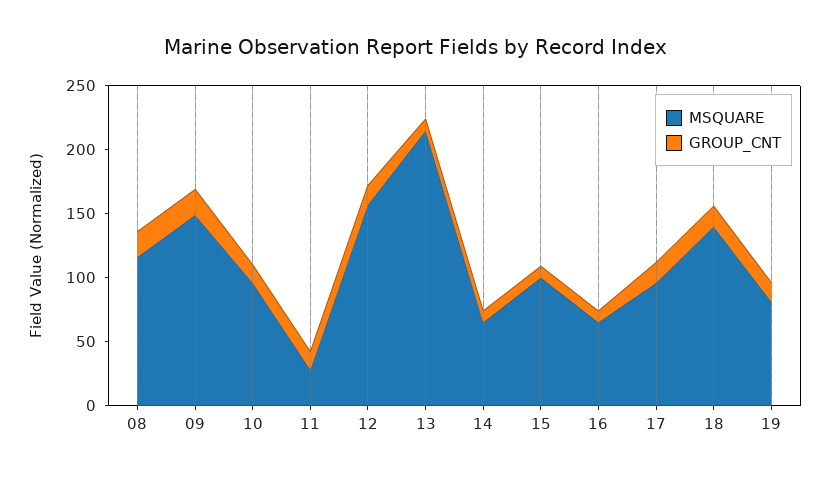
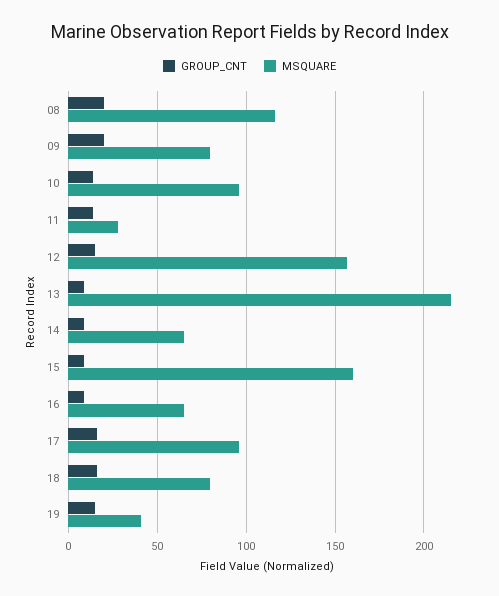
  {
    "MSQUARE": {
      "08": 115,
-     "09": 150,
+     "09": 80,
      "10": 95,
      "11": 30,
      "12": 155,
      "13": 215,
      "14": 65,
-     "15": 100,
+     "15": 160,
      "16": 65,
      "17": 95,
-     "18": 140,
+     "18": 80,
-     "19": 80
+     "19": 40
    },
    "GROUP_CNT": {
      "08": 20,
      "09": 20,
      "10": 15,
      "11": 15,
      "12": 15,
      "13": 10,
      "14": 10,
      "15": 10,
      "16": 10,
      "17": 15,
      "18": 15,
      "19": 15
    }
  }

